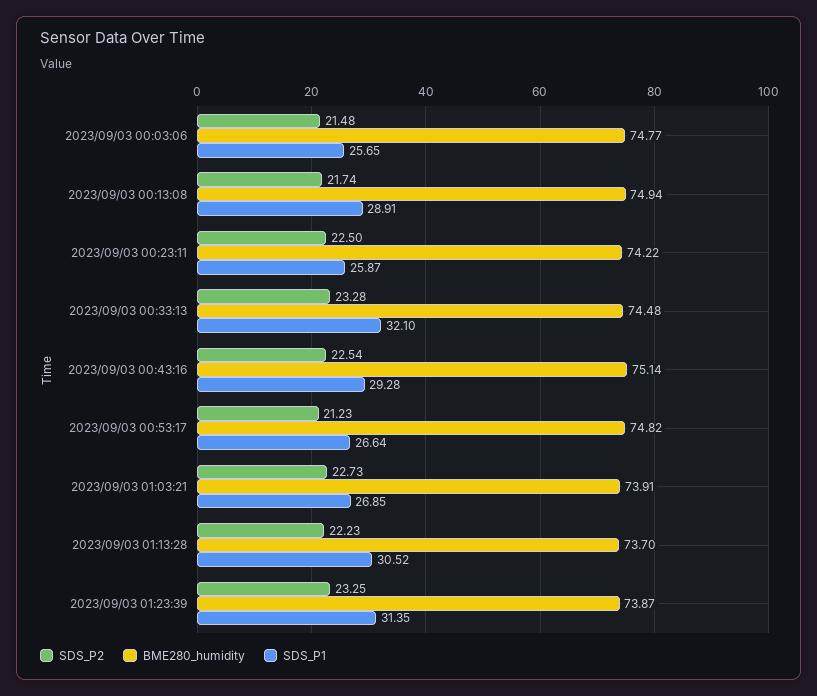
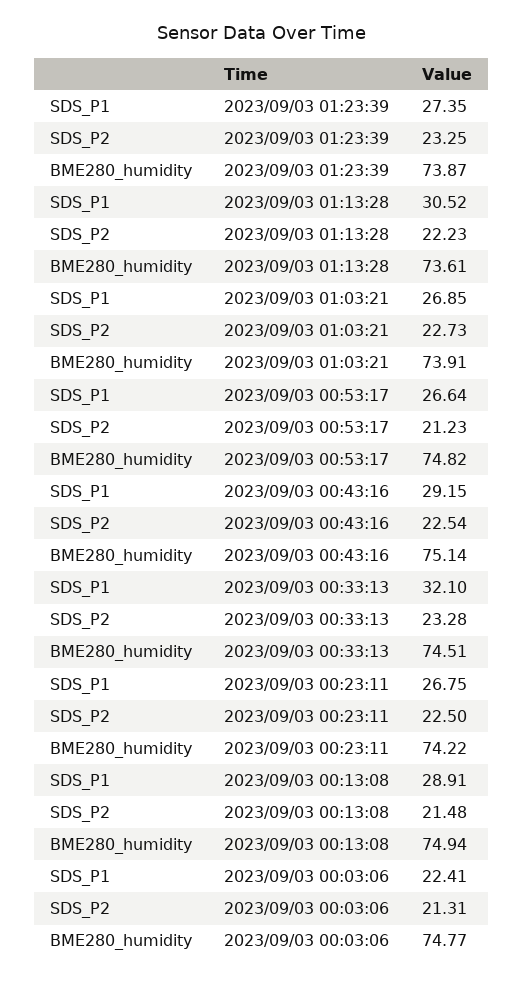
  {
    "SDS_P2": {
-     "2023/09/03 00:03:06": 21.48,
+     "2023/09/03 00:03:06": 21.31,
-     "2023/09/03 00:13:08": 21.74,
+     "2023/09/03 00:13:08": 21.48,
      "2023/09/03 00:23:11": 22.5,
      "2023/09/03 00:33:13": 23.28,
      "2023/09/03 00:43:16": 22.54,
      "2023/09/03 00:53:17": 21.23,
      "2023/09/03 01:03:21": 22.73,
      "2023/09/03 01:13:28": 22.23,
      "2023/09/03 01:23:39": 23.25
    },
    "BME280_humidity": {
      "2023/09/03 00:03:06": 74.77,
      "2023/09/03 00:13:08": 74.94,
      "2023/09/03 00:23:11": 74.22,
-     "2023/09/03 00:33:13": 74.48,
+     "2023/09/03 00:33:13": 74.51,
      "2023/09/03 00:43:16": 75.14,
      "2023/09/03 00:53:17": 74.82,
      "2023/09/03 01:03:21": 73.91,
-     "2023/09/03 01:13:28": 73.7,
+     "2023/09/03 01:13:28": 73.61,
      "2023/09/03 01:23:39": 73.87
    },
    "SDS_P1": {
-     "2023/09/03 00:03:06": 25.65,
+     "2023/09/03 00:03:06": 22.41,
      "2023/09/03 00:13:08": 28.91,
-     "2023/09/03 00:23:11": 25.87,
+     "2023/09/03 00:23:11": 26.75,
      "2023/09/03 00:33:13": 32.1,
-     "2023/09/03 00:43:16": 29.28,
+     "2023/09/03 00:43:16": 29.15,
      "2023/09/03 00:53:17": 26.64,
      "2023/09/03 01:03:21": 26.85,
      "2023/09/03 01:13:28": 30.52,
-     "2023/09/03 01:23:39": 31.35
+     "2023/09/03 01:23:39": 27.35
    }
  }

